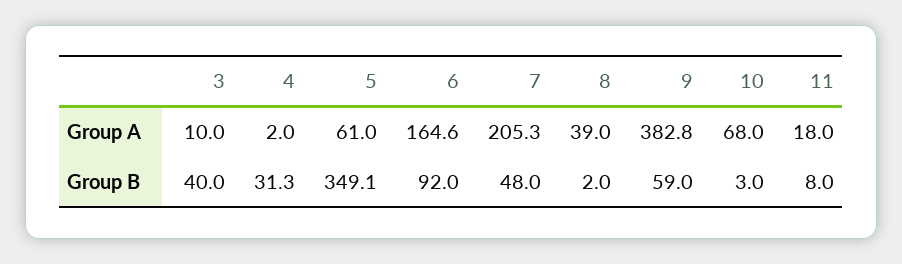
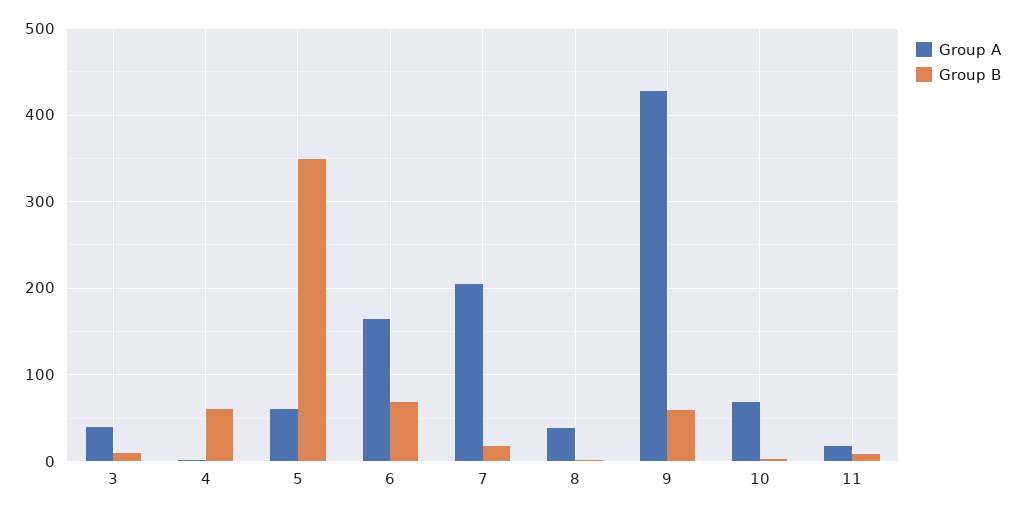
  {
    "Group A": {
-     "3": 10,
+     "3": 40,
      "4": 2,
      "5": 61,
      "6": 164.6,
      "7": 205.3,
      "8": 39,
-     "9": 382.8,
+     "9": 430,
      "10": 68,
      "11": 18
    },
    "Group B": {
-     "3": 40,
+     "3": 10,
-     "4": 31.3,
+     "4": 60,
      "5": 349.1,
-     "6": 92,
+     "6": 70,
-     "7": 48,
+     "7": 20,
      "8": 2,
      "9": 59,
      "10": 3,
      "11": 8
    }
  }

